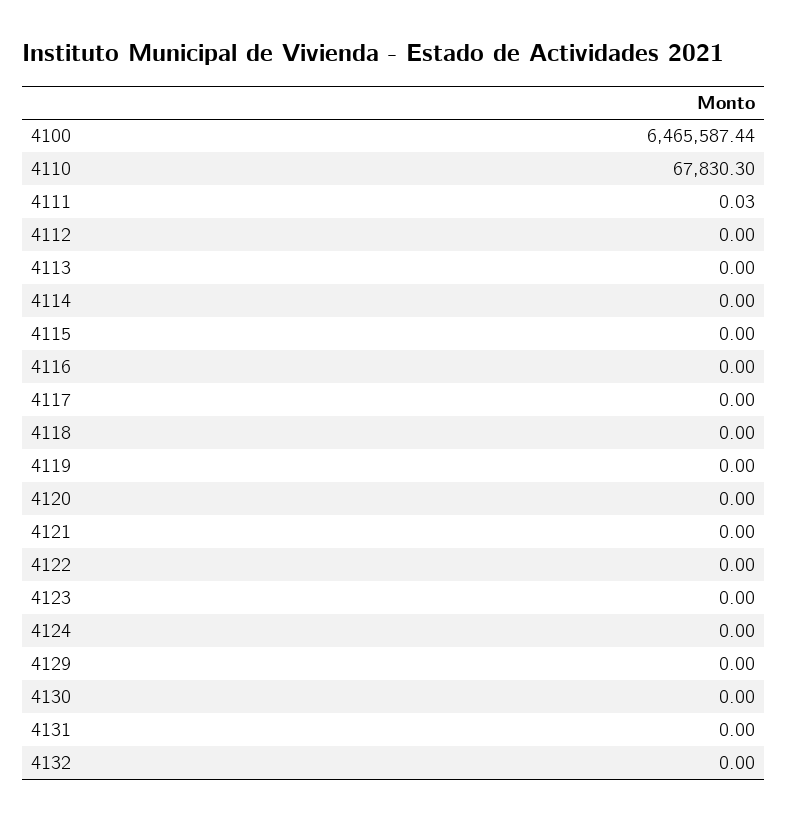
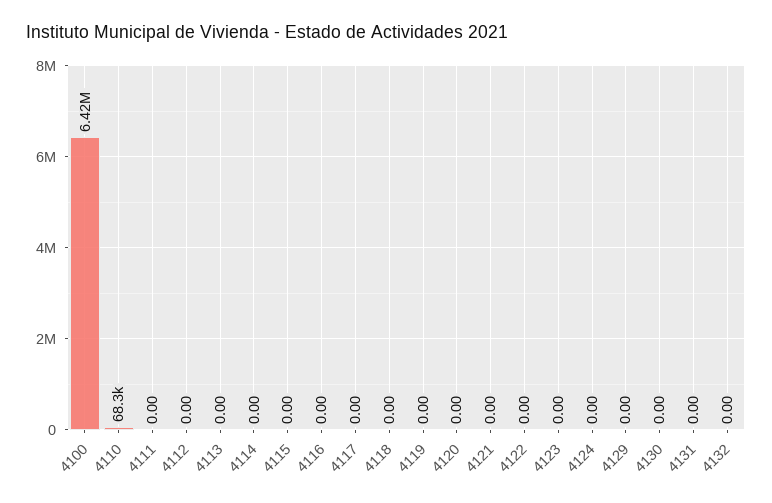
  {
-   "4100": 6465587.44,
+   "4100": 6420000,
-   "4110": 67830.3,
+   "4110": 68300,
-   "4111": 0.03,
+   "4111": 0,
    "4112": 0,
    "4113": 0,
    "4114": 0,
    "4115": 0,
    "4116": 0,
    "4117": 0,
    "4118": 0,
    "4119": 0,
    "4120": 0,
    "4121": 0,
    "4122": 0,
    "4123": 0,
    "4124": 0,
    "4129": 0,
    "4130": 0,
    "4131": 0,
    "4132": 0
  }

